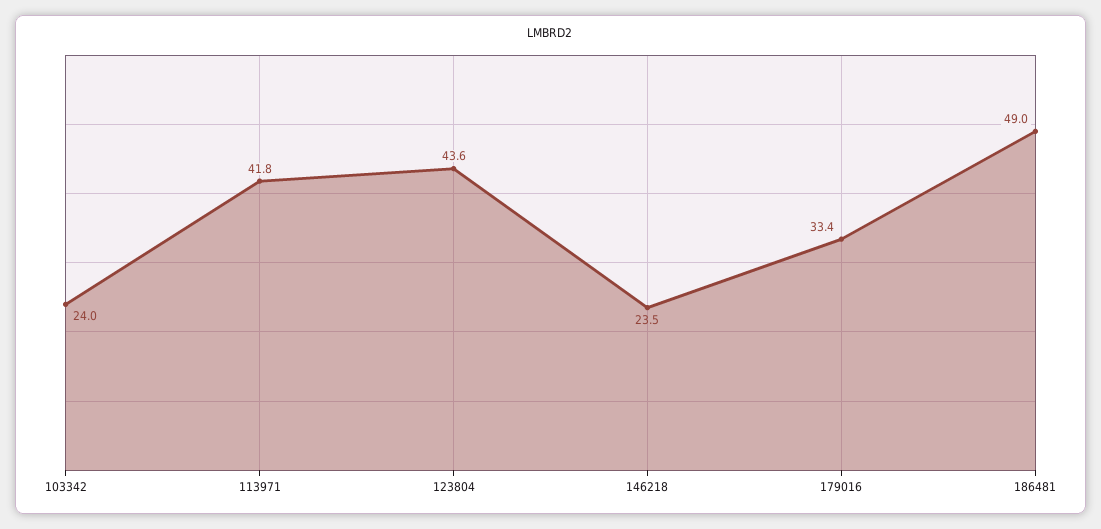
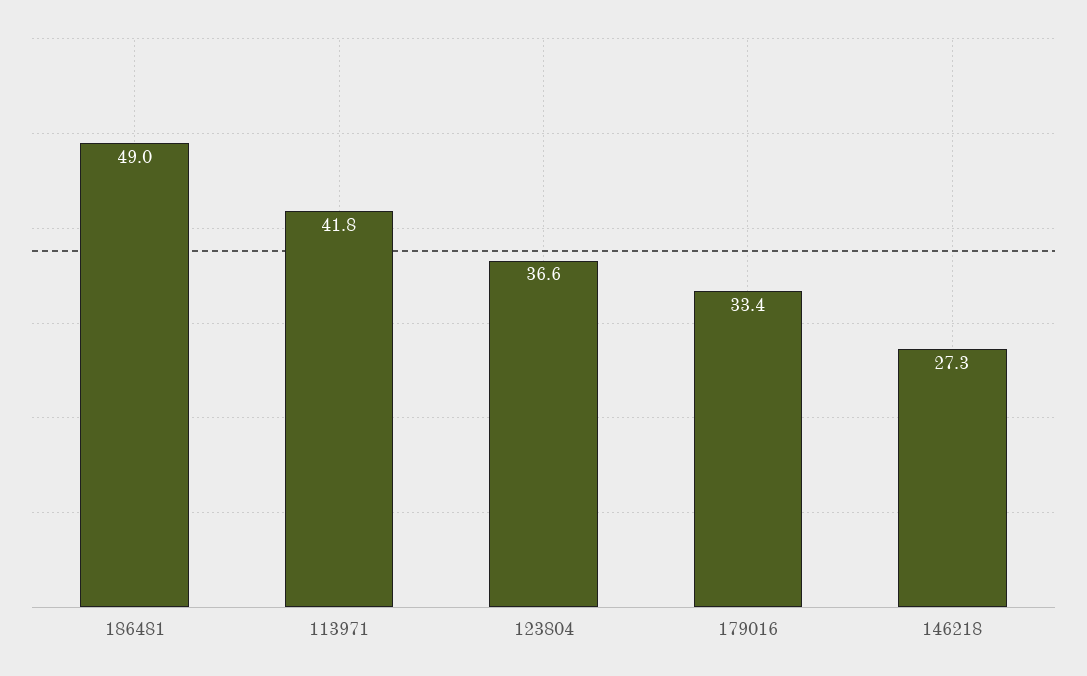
  {
-   "103342": 24,
    "113971": 41.8,
-   "123804": 43.6,
+   "123804": 36.6,
-   "146218": 23.5,
+   "146218": 27.3,
    "179016": 33.4,
    "186481": 49
  }

